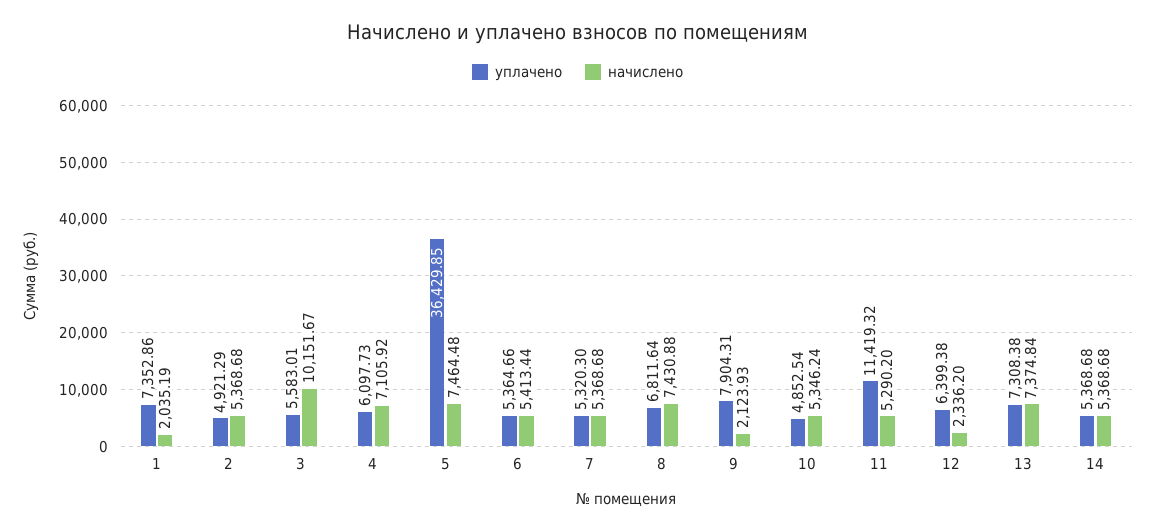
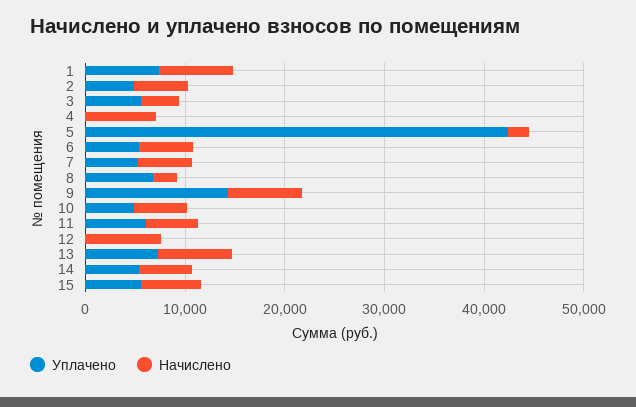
  {
    "уплачено": {
      "1": 7352.86,
      "2": 4921.29,
      "3": 5583.01,
-     "4": 6097.73,
+     "4": 0,
-     "5": 36429.85,
+     "5": 42000,
      "6": 5364.66,
      "7": 5320.3,
      "8": 6811.64,
-     "9": 7904.31,
+     "9": 14000,
      "10": 4852.54,
-     "11": 11419.32,
+     "11": 6000,
-     "12": 6399.38,
+     "12": 0,
      "13": 7308.38,
-     "14": 5368.68
+     "14": 5368.68,
+     "15": 6000
    },
    "начислено": {
-     "1": 2035.19,
+     "1": 8000,
      "2": 5368.68,
-     "3": 10151.67,
+     "3": 4000,
      "4": 7105.92,
-     "5": 7464.48,
+     "5": 2000,
      "6": 5413.44,
      "7": 5368.68,
-     "8": 7430.88,
+     "8": 2000,
-     "9": 2123.93,
+     "9": 8000,
      "10": 5346.24,
      "11": 5290.2,
-     "12": 2336.2,
+     "12": 8000,
      "13": 7374.84,
-     "14": 5368.68
+     "14": 5368.68,
+     "15": 6000
    }
  }

